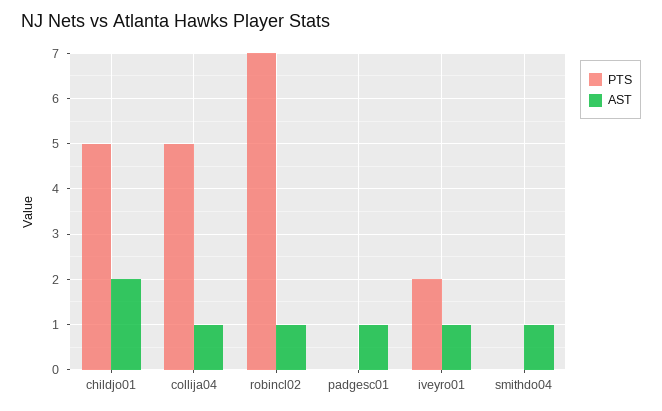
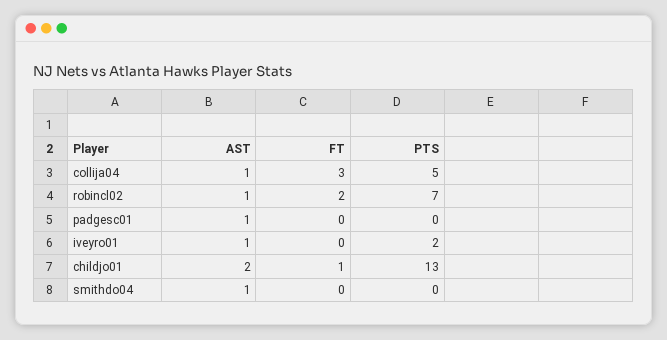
  {
    "PTS": {
-     "childjo01": 5,
+     "childjo01": 13,
      "collija04": 5,
      "robincl02": 7,
      "padgesc01": 0,
      "iveyro01": 2,
      "smithdo04": 0
    },
    "AST": {
      "childjo01": 2,
      "collija04": 1,
      "robincl02": 1,
      "padgesc01": 1,
      "iveyro01": 1,
      "smithdo04": 1
-   }
+   },
+   "FT": {
+     "collija04": 3,
+     "robincl02": 2,
+     "padgesc01": 0,
+     "iveyro01": 0,
+     "childjo01": 1,
+     "smithdo04": 0
+   }
  }

